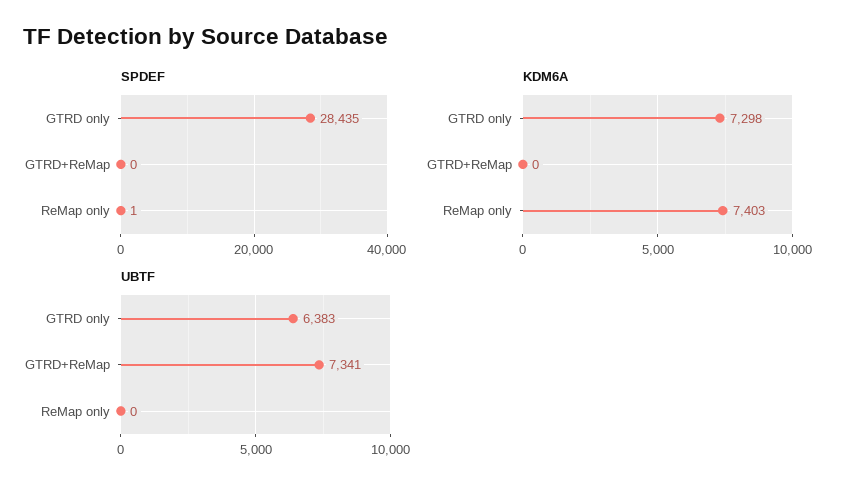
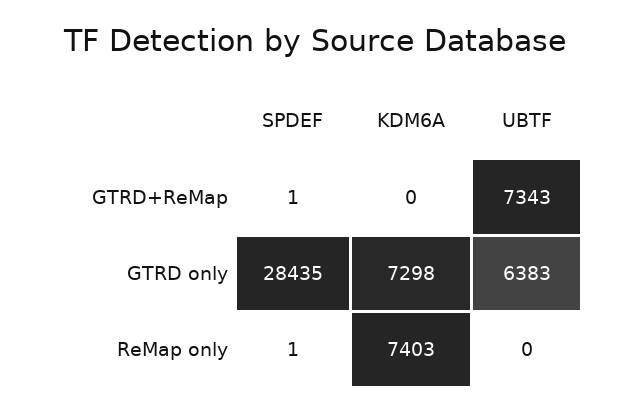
  {
    "SPDEF": {
      "GTRD only": 28435,
-     "GTRD+ReMap": 0,
+     "GTRD+ReMap": 1,
      "ReMap only": 1
    },
    "KDM6A": {
      "GTRD only": 7298,
      "GTRD+ReMap": 0,
      "ReMap only": 7403
    },
    "UBTF": {
      "GTRD only": 6383,
-     "GTRD+ReMap": 7341,
+     "GTRD+ReMap": 7343,
      "ReMap only": 0
    }
  }

